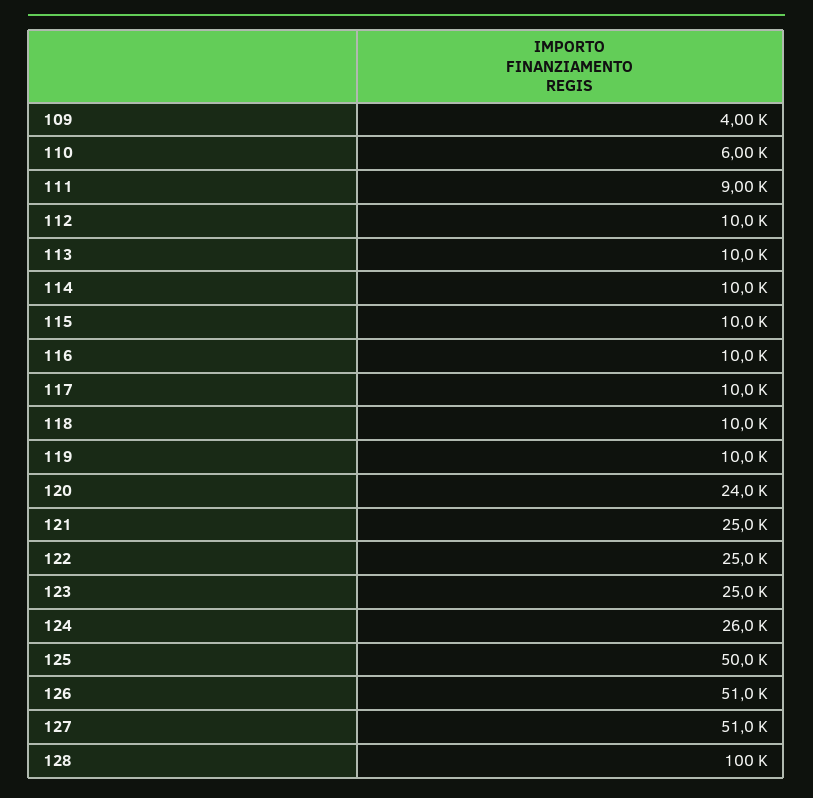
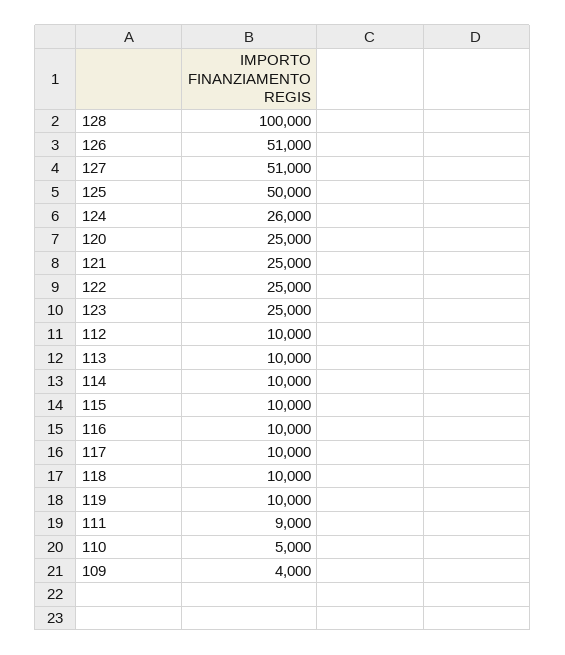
  {
    "109": 4000,
-   "110": 6000,
+   "110": 5000,
    "111": 9000,
    "112": 10000,
    "113": 10000,
    "114": 10000,
    "115": 10000,
    "116": 10000,
    "117": 10000,
    "118": 10000,
    "119": 10000,
-   "120": 24000,
+   "120": 25000,
    "121": 25000,
    "122": 25000,
    "123": 25000,
    "124": 26000,
    "125": 50000,
    "126": 51000,
    "127": 51000,
    "128": 100000
  }

